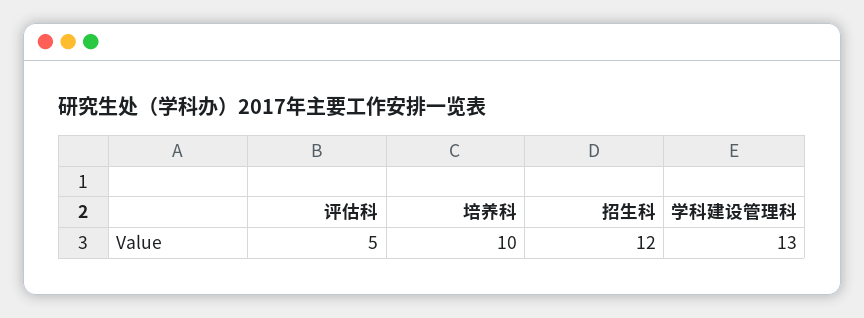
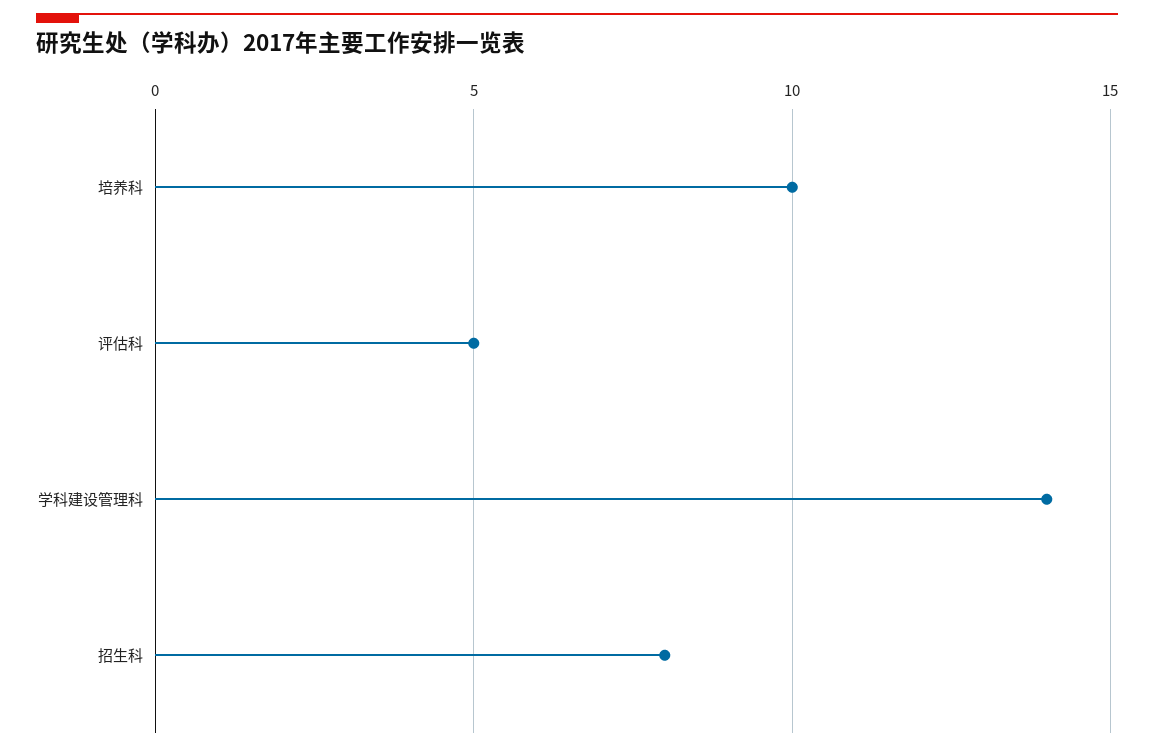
  {
    "评估科": 5,
    "培养科": 10,
-   "招生科": 12,
+   "招生科": 8,
-   "学科建设管理科": 13
+   "学科建设管理科": 14
  }

